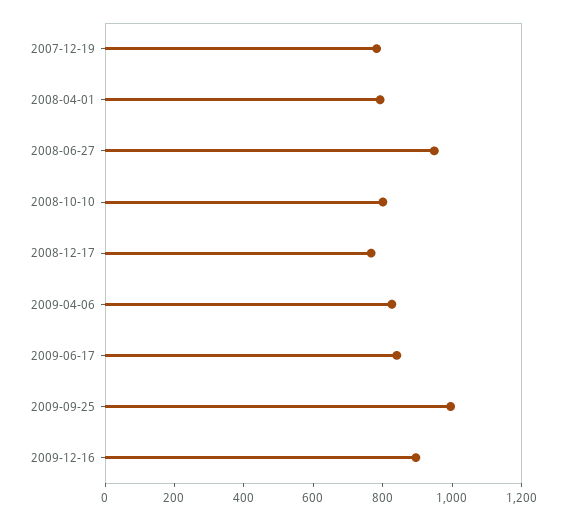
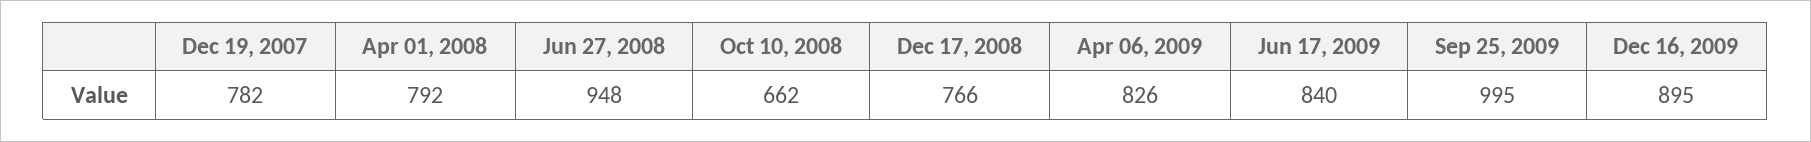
  {
    "2007-12-19": 782,
    "2008-04-01": 792,
    "2008-06-27": 948,
-   "2008-10-10": 800,
+   "2008-10-10": 662,
    "2008-12-17": 766,
    "2009-04-06": 826,
    "2009-06-17": 840,
    "2009-09-25": 995,
    "2009-12-16": 895
  }

